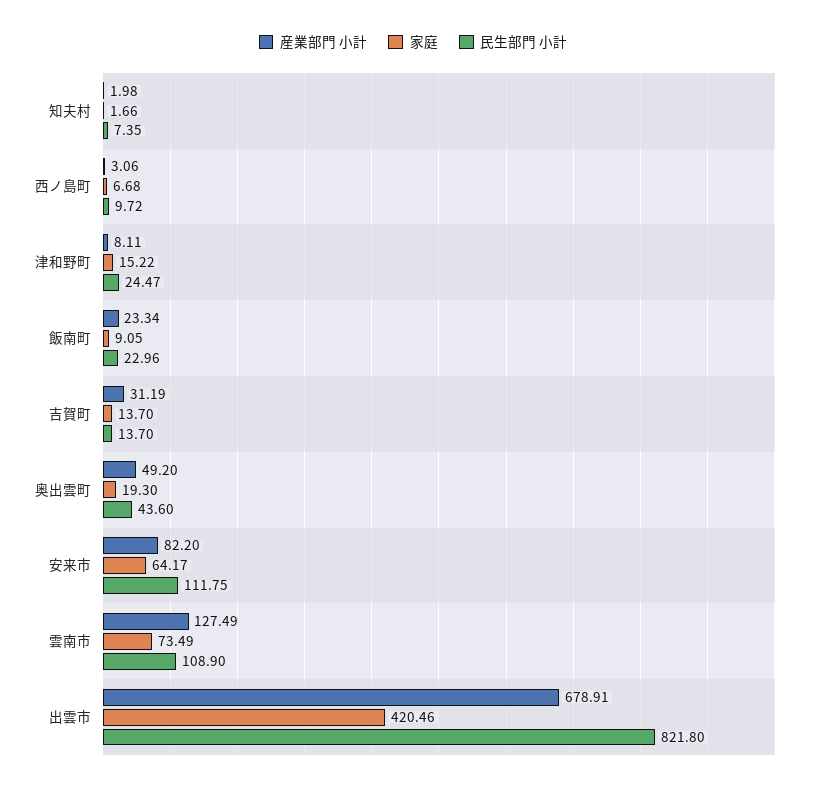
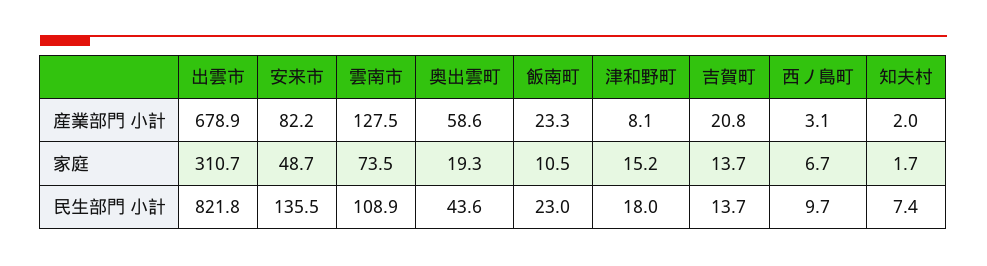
  {
    "産業部門 小計": {
      "知夫村": 1.98,
      "西ノ島町": 3.06,
      "津和野町": 8.11,
      "飯南町": 23.34,
-     "吉賀町": 31.19,
+     "吉賀町": 20.8,
-     "奥出雲町": 49.2,
+     "奥出雲町": 58.6,
      "安来市": 82.2,
      "雲南市": 127.49,
      "出雲市": 678.91
    },
    "家庭": {
      "知夫村": 1.66,
      "西ノ島町": 6.68,
      "津和野町": 15.22,
-     "飯南町": 9.05,
+     "飯南町": 10.5,
      "吉賀町": 13.7,
      "奥出雲町": 19.3,
-     "安来市": 64.17,
+     "安来市": 48.7,
      "雲南市": 73.49,
-     "出雲市": 420.46
+     "出雲市": 310.7
    },
    "民生部門 小計": {
      "知夫村": 7.35,
      "西ノ島町": 9.72,
-     "津和野町": 24.47,
+     "津和野町": 18,
      "飯南町": 22.96,
      "吉賀町": 13.7,
      "奥出雲町": 43.6,
-     "安来市": 111.75,
+     "安来市": 135.5,
      "雲南市": 108.9,
      "出雲市": 821.8
    }
  }

